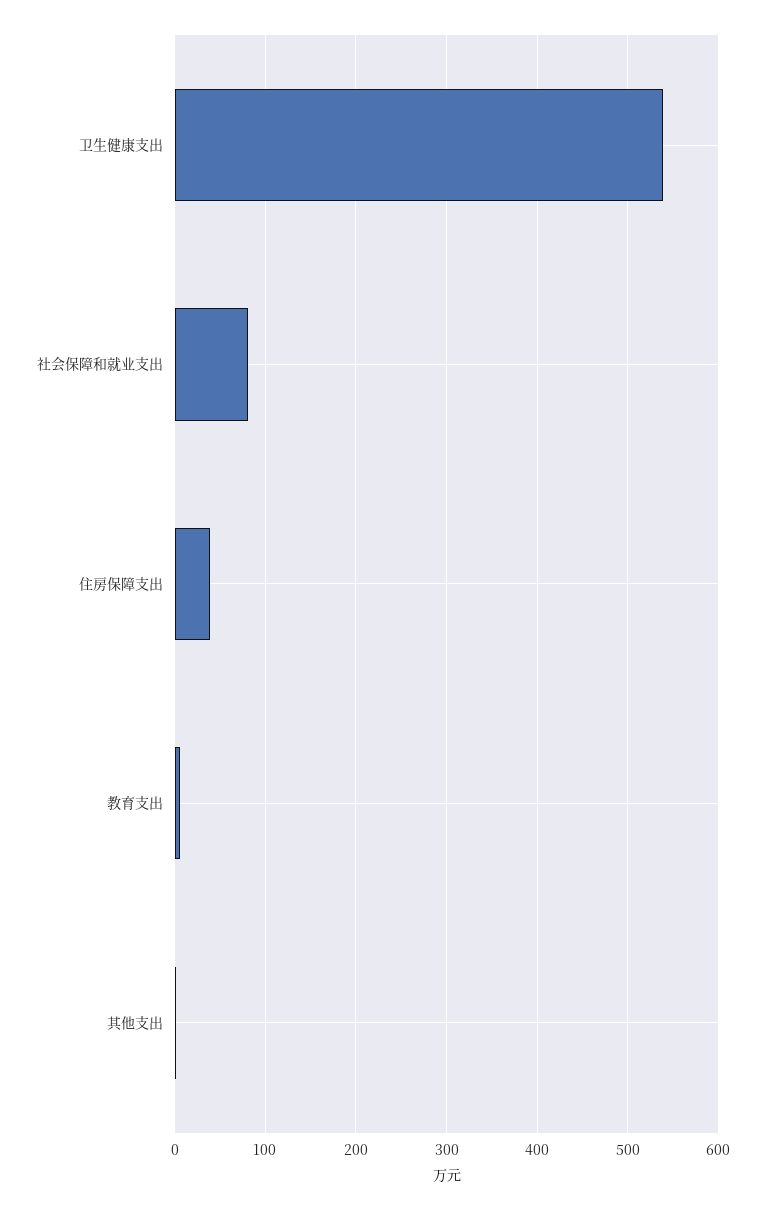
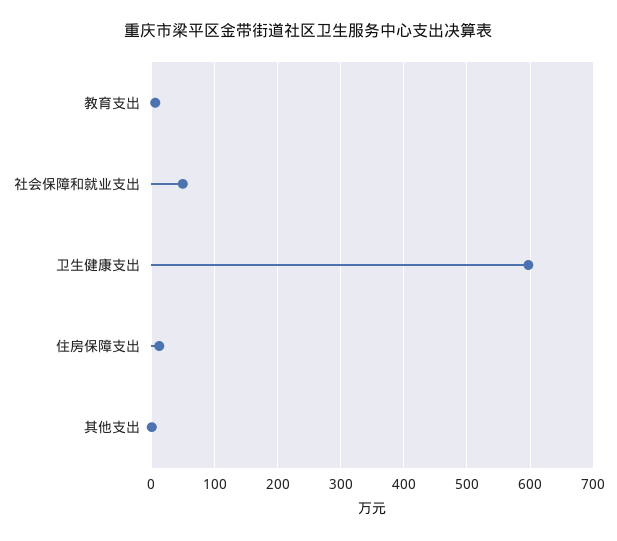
  {
-   "卫生健康支出": 540,
+   "卫生健康支出": 600,
-   "社会保障和就业支出": 80,
+   "社会保障和就业支出": 50,
-   "住房保障支出": 40,
+   "住房保障支出": 10,
    "教育支出": 10,
    "其他支出": 0
  }

